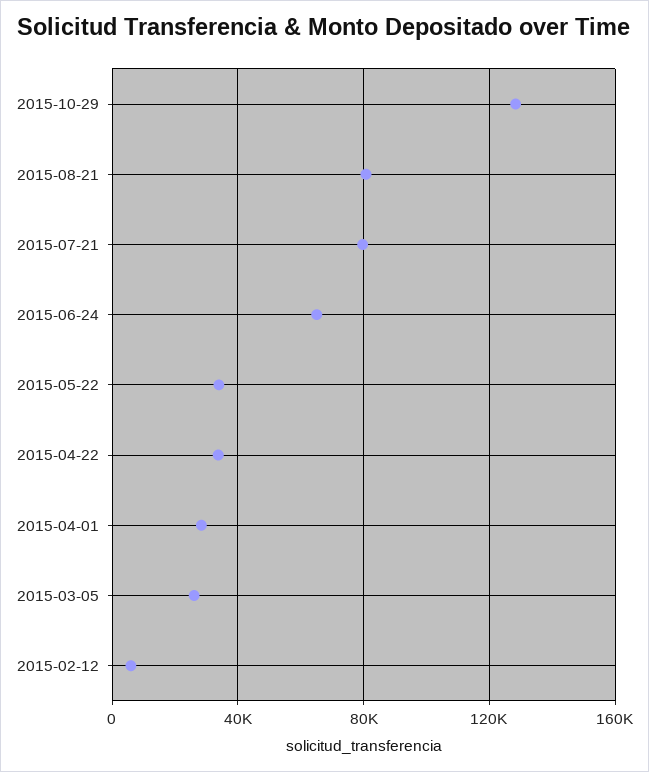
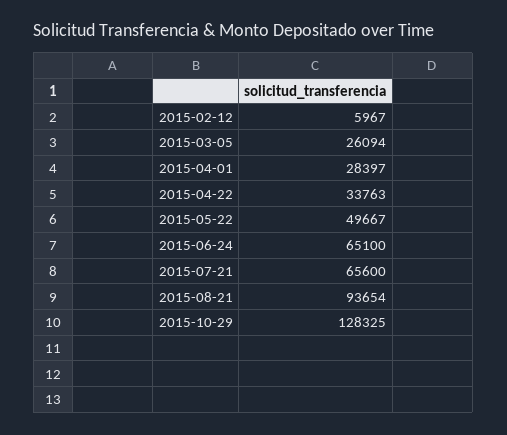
  {
    "2015-10-29": 128325,
-   "2015-08-21": 80000,
+   "2015-08-21": 93654,
-   "2015-07-21": 80000,
+   "2015-07-21": 65600,
    "2015-06-24": 65100,
-   "2015-05-22": 35000,
+   "2015-05-22": 49667,
    "2015-04-22": 33763,
    "2015-04-01": 28397,
    "2015-03-05": 26094,
    "2015-02-12": 5967
  }

